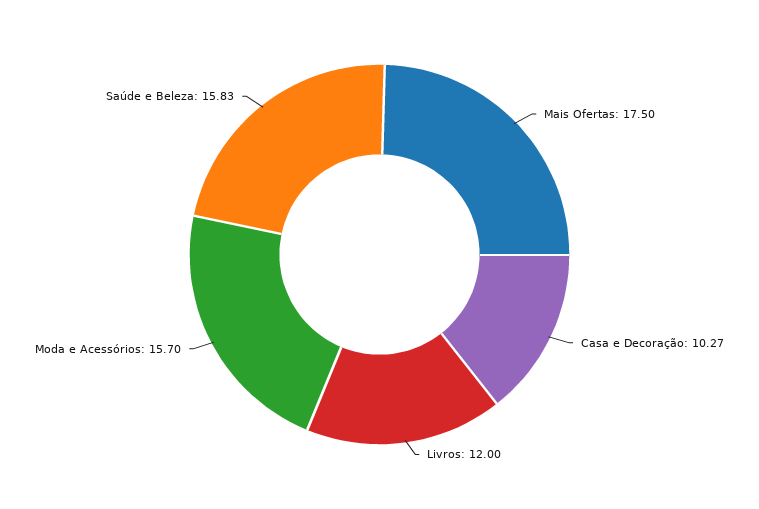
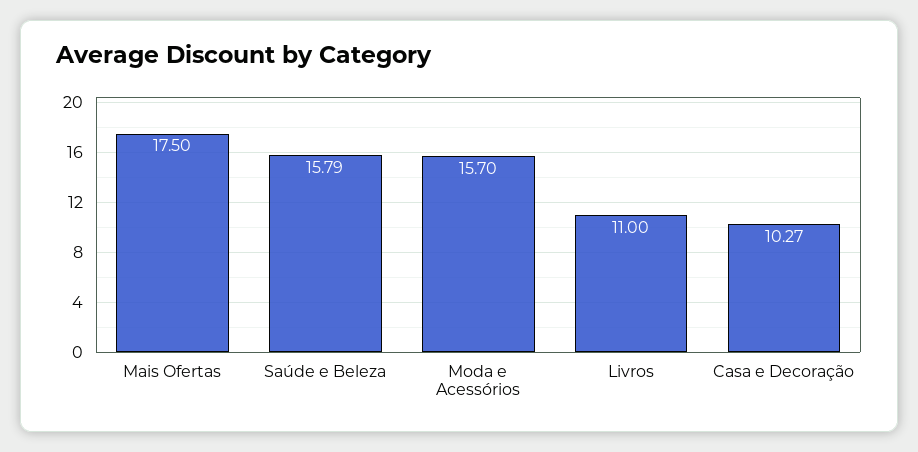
  {
    "Mais Ofertas": 17.5,
    "Casa e Decoração": 10.27,
-   "Livros": 12,
+   "Livros": 11,
    "Moda e Acessórios": 15.7,
-   "Saúde e Beleza": 15.83
+   "Saúde e Beleza": 15.79
  }

